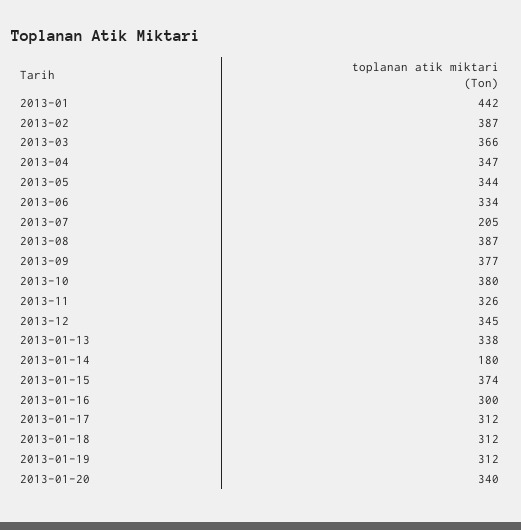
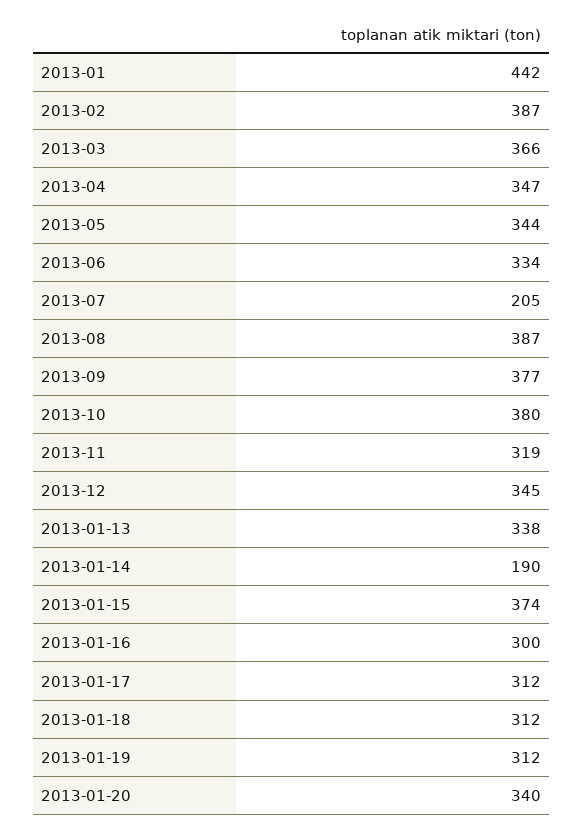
  {
    "2013-01": 442,
    "2013-02": 387,
    "2013-03": 366,
    "2013-04": 347,
    "2013-05": 344,
    "2013-06": 334,
    "2013-07": 205,
    "2013-08": 387,
    "2013-09": 377,
    "2013-10": 380,
-   "2013-11": 326,
+   "2013-11": 319,
    "2013-12": 345,
    "2013-01-13": 338,
-   "2013-01-14": 180,
+   "2013-01-14": 190,
    "2013-01-15": 374,
    "2013-01-16": 300,
    "2013-01-17": 312,
    "2013-01-18": 312,
    "2013-01-19": 312,
    "2013-01-20": 340
  }

